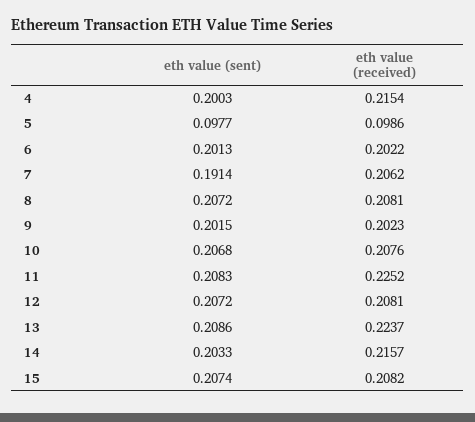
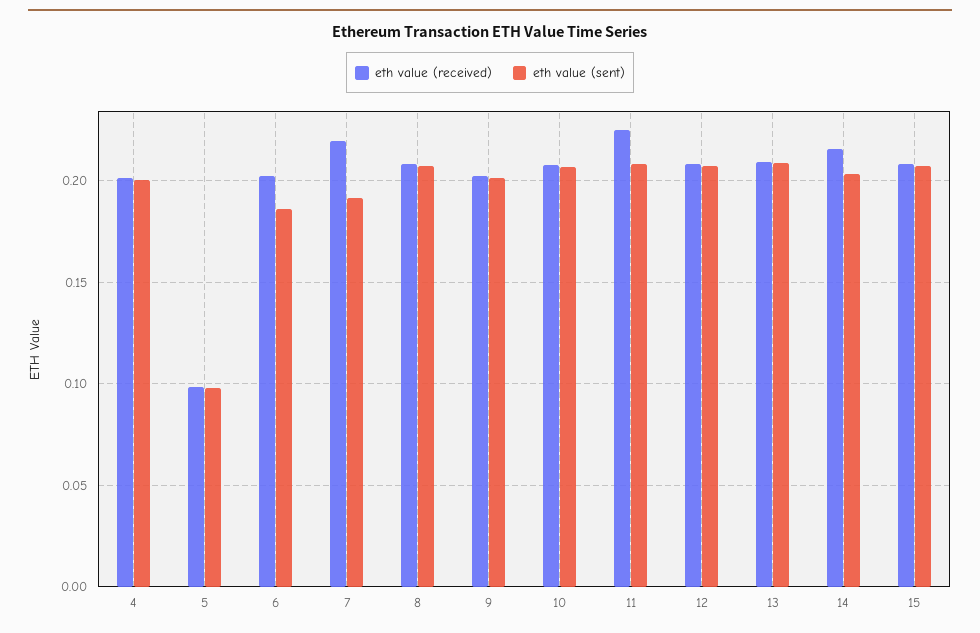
  {
    "eth value (sent)": {
      "4": 0.2003,
      "5": 0.0977,
-     "6": 0.2013,
+     "6": 0.185,
      "7": 0.1914,
      "8": 0.2072,
      "9": 0.2015,
      "10": 0.2068,
      "11": 0.2083,
      "12": 0.2072,
      "13": 0.2086,
      "14": 0.2033,
      "15": 0.2074
    },
    "eth value (received)": {
-     "4": 0.2154,
+     "4": 0.2,
      "5": 0.0986,
      "6": 0.2022,
-     "7": 0.2062,
+     "7": 0.22,
      "8": 0.2081,
      "9": 0.2023,
      "10": 0.2076,
      "11": 0.2252,
      "12": 0.2081,
-     "13": 0.2237,
+     "13": 0.21,
      "14": 0.2157,
      "15": 0.2082
    }
  }

